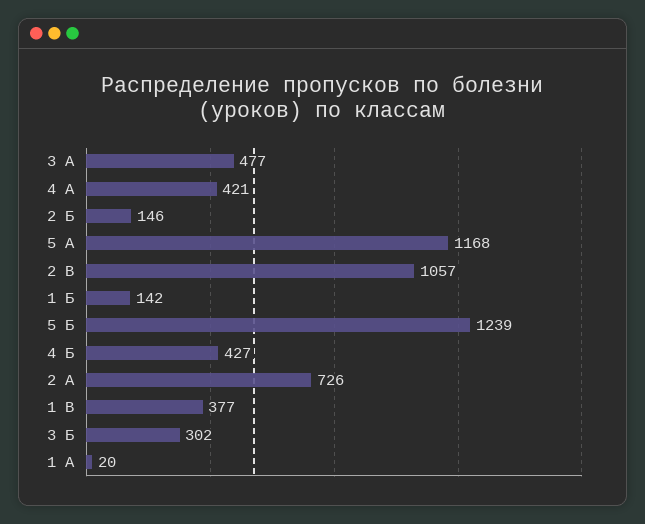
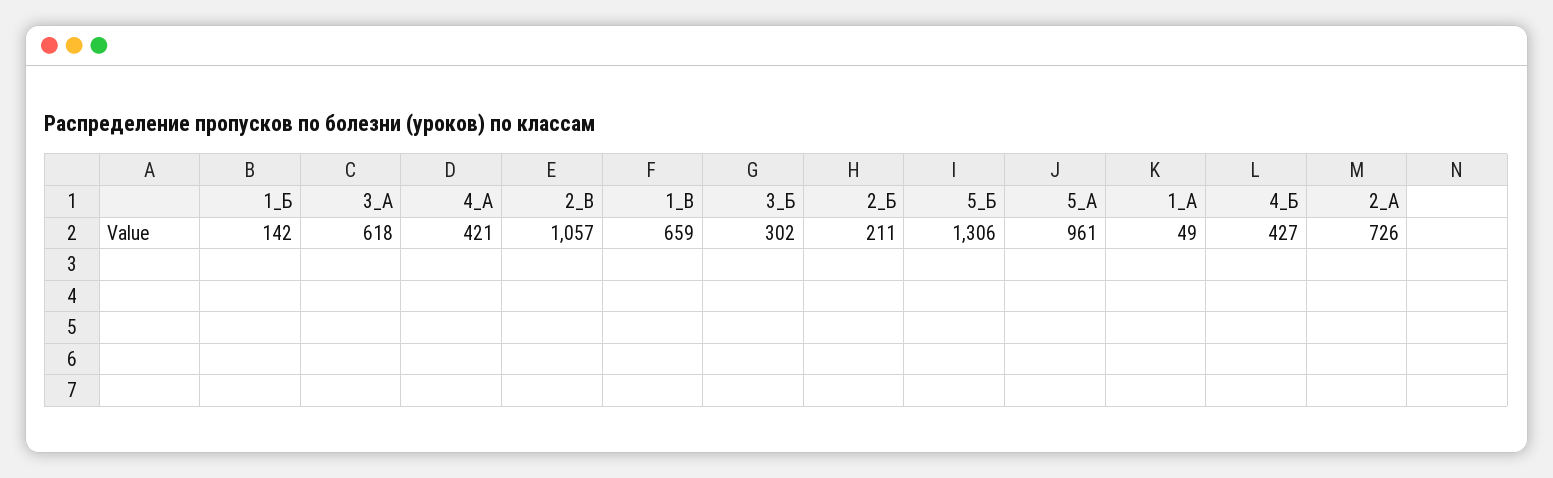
  {
-   "3 А": 477,
+   "3 А": 618,
    "4 А": 421,
-   "2 Б": 146,
+   "2 Б": 211,
-   "5 А": 1168,
+   "5 А": 961,
    "2 В": 1057,
    "1 Б": 142,
-   "5 Б": 1239,
+   "5 Б": 1306,
    "4 Б": 427,
    "2 А": 726,
-   "1 В": 377,
+   "1 В": 659,
    "3 Б": 302,
-   "1 А": 20
+   "1 А": 49
  }

